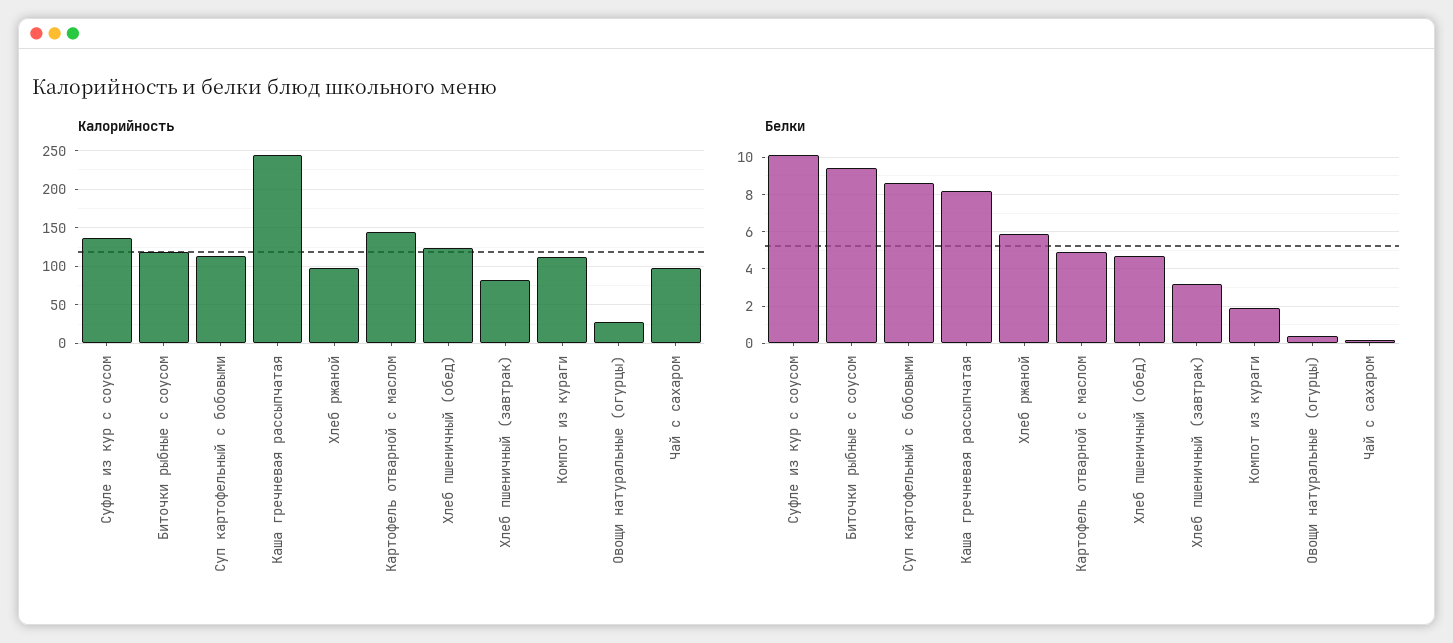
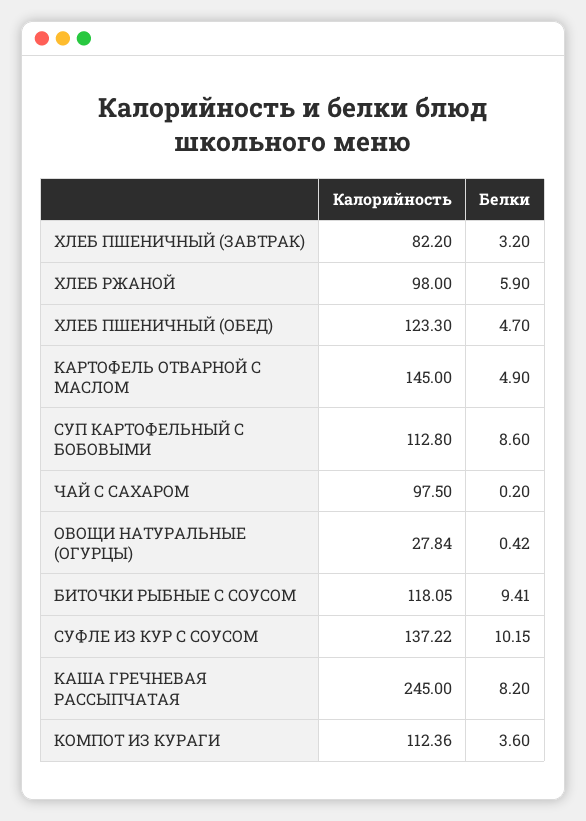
  {
    "Калорийность": {
      "Суфле из кур с соусом": 137.22,
      "Биточки рыбные с соусом": 118.05,
      "Суп картофельный с бобовыми": 112.8,
      "Каша гречневая рассыпчатая": 245,
      "Хлеб ржаной": 98,
      "Картофель отварной с маслом": 145,
      "Хлеб пшеничный (обед)": 123.3,
      "Хлеб пшеничный (завтрак)": 82.2,
      "Компот из кураги": 112.36,
      "Овощи натуральные (огурцы)": 27.84,
      "Чай с сахаром": 97.5
    },
    "Белки": {
      "Суфле из кур с соусом": 10.15,
      "Биточки рыбные с соусом": 9.41,
      "Суп картофельный с бобовыми": 8.6,
      "Каша гречневая рассыпчатая": 8.2,
      "Хлеб ржаной": 5.9,
      "Картофель отварной с маслом": 4.9,
      "Хлеб пшеничный (обед)": 4.7,
      "Хлеб пшеничный (завтрак)": 3.2,
-     "Компот из кураги": 2,
+     "Компот из кураги": 3.6,
      "Овощи натуральные (огурцы)": 0.42,
      "Чай с сахаром": 0.2
    }
  }

